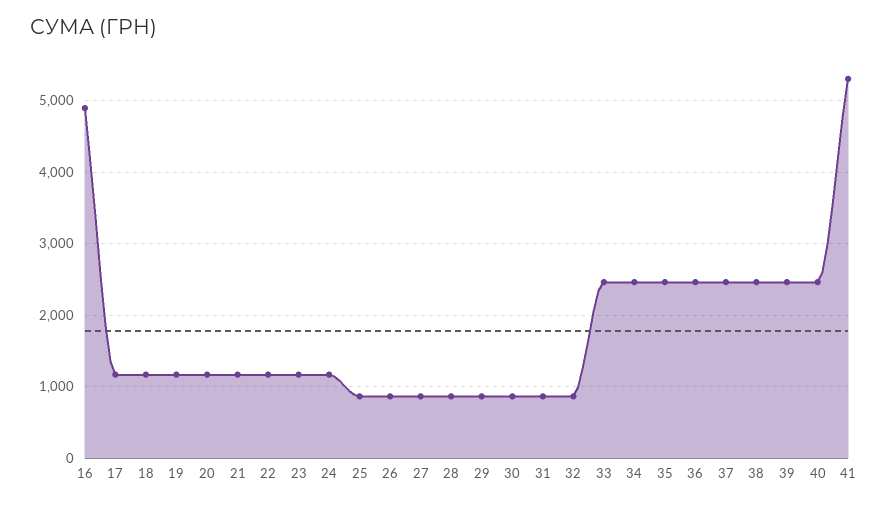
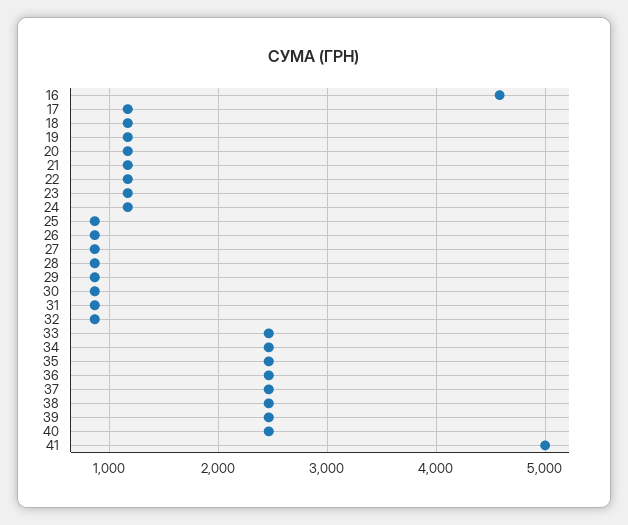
  {
-   "16": 4900,
+   "16": 4600,
    "17": 1200,
    "18": 1200,
    "19": 1200,
    "20": 1200,
    "21": 1200,
    "22": 1200,
    "23": 1200,
    "24": 1200,
    "25": 900,
    "26": 900,
    "27": 900,
    "28": 900,
    "29": 900,
    "30": 900,
    "31": 900,
    "32": 900,
    "33": 2500,
    "34": 2500,
    "35": 2500,
    "36": 2500,
    "37": 2500,
    "38": 2500,
    "39": 2500,
    "40": 2500,
-   "41": 5300
+   "41": 5000
  }

